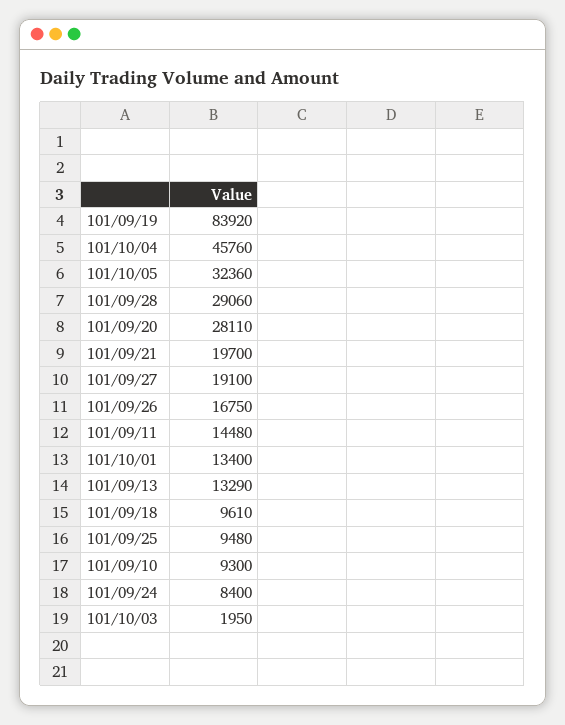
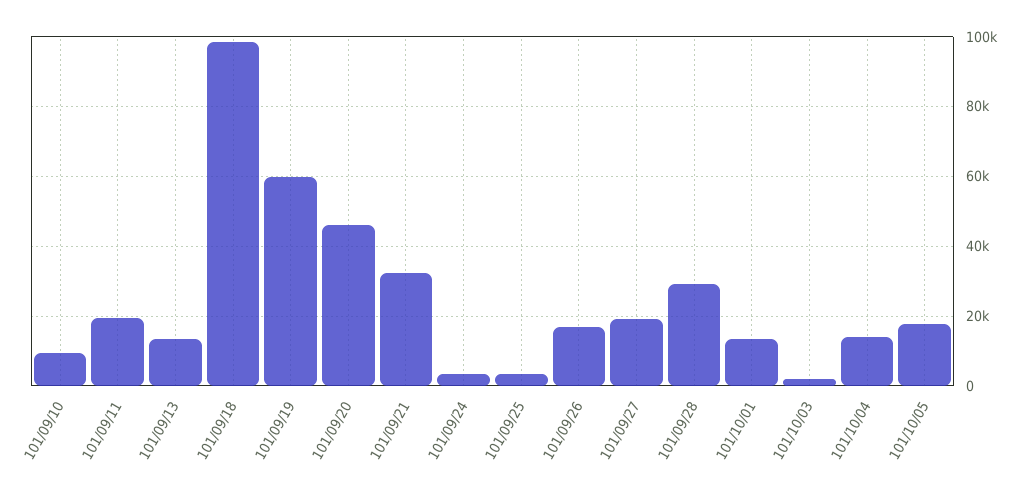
  {
-   "101/09/19": 83920,
+   "101/09/19": 60000,
-   "101/10/04": 45760,
+   "101/10/04": 14000,
-   "101/10/05": 32360,
+   "101/10/05": 18000,
    "101/09/28": 29060,
-   "101/09/20": 28110,
+   "101/09/20": 46000,
-   "101/09/21": 19700,
+   "101/09/21": 32000,
    "101/09/27": 19100,
    "101/09/26": 16750,
-   "101/09/11": 14480,
+   "101/09/11": 20000,
    "101/10/01": 13400,
    "101/09/13": 13290,
-   "101/09/18": 9610,
+   "101/09/18": 98000,
-   "101/09/25": 9480,
+   "101/09/25": 4000,
    "101/09/10": 9300,
-   "101/09/24": 8400,
+   "101/09/24": 4000,
    "101/10/03": 1950
  }

